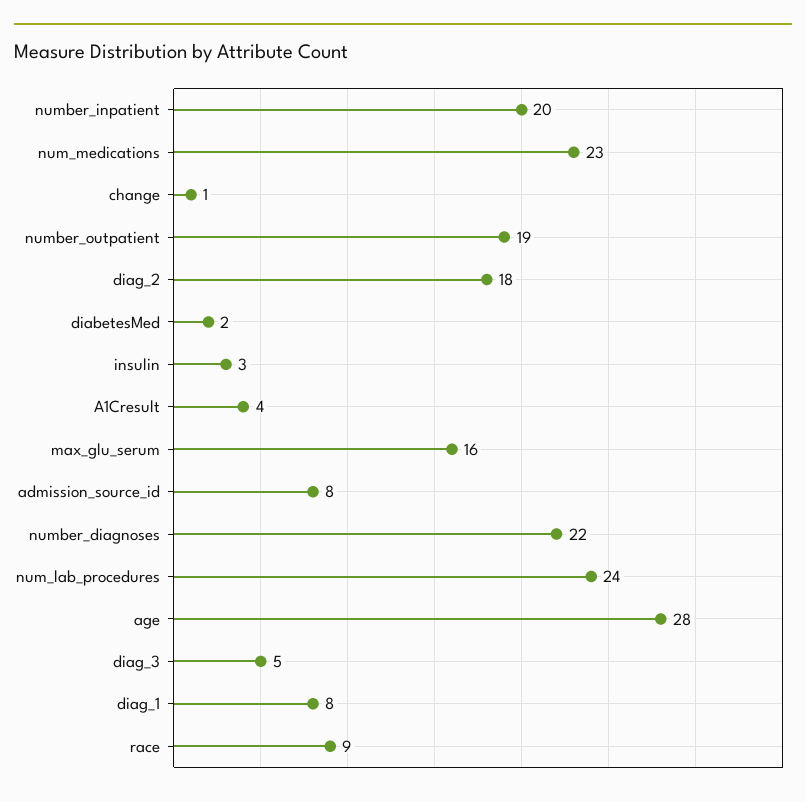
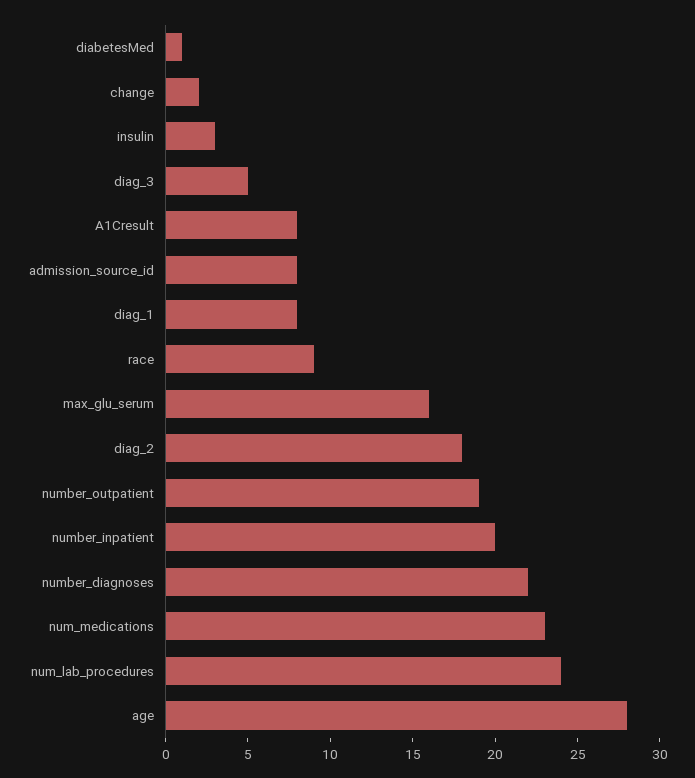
  {
    "number_inpatient": 20,
    "num_medications": 23,
-   "change": 1,
+   "change": 2,
    "number_outpatient": 19,
    "diag_2": 18,
-   "diabetesMed": 2,
+   "diabetesMed": 1,
    "insulin": 3,
-   "A1Cresult": 4,
+   "A1Cresult": 8,
    "max_glu_serum": 16,
    "admission_source_id": 8,
    "number_diagnoses": 22,
    "num_lab_procedures": 24,
    "age": 28,
    "diag_3": 5,
    "diag_1": 8,
    "race": 9
  }

